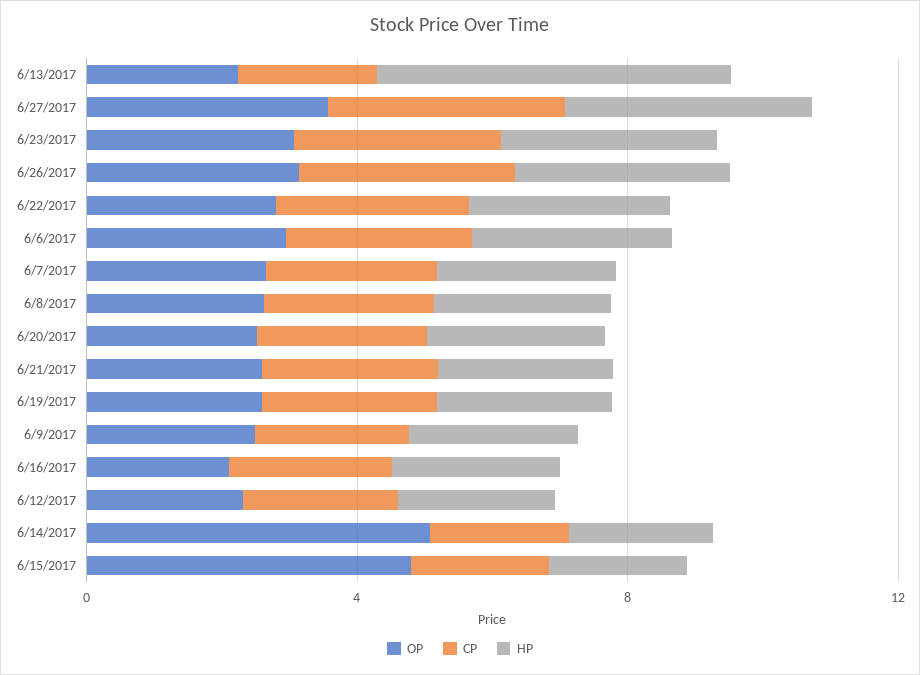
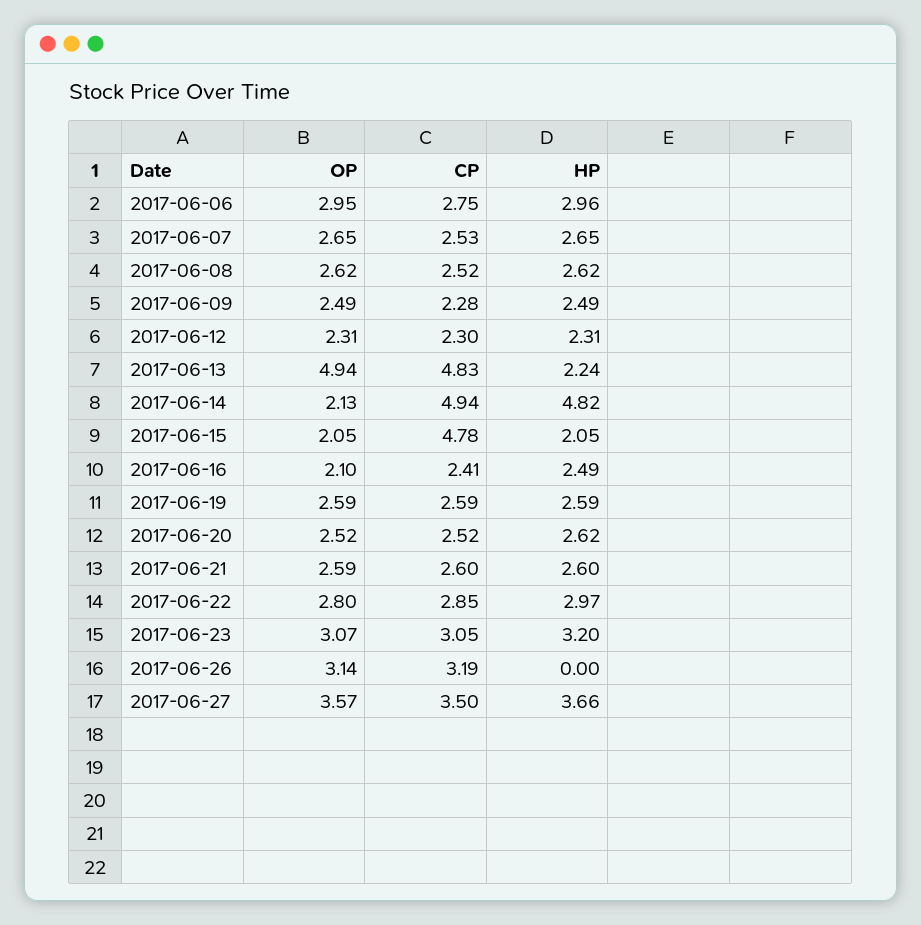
  {
    "OP": {
-     "6/13/2017": 2,
+     "6/13/2017": 4.94,
      "6/27/2017": 3.57,
      "6/23/2017": 3.07,
      "6/26/2017": 3.14,
      "6/22/2017": 2.8,
      "6/6/2017": 2.95,
      "6/7/2017": 2.65,
      "6/8/2017": 2.62,
      "6/20/2017": 2.52,
      "6/21/2017": 2.59,
      "6/19/2017": 2.59,
      "6/9/2017": 2.49,
      "6/16/2017": 2.1,
      "6/12/2017": 2.31,
-     "6/14/2017": 5,
+     "6/14/2017": 2.13,
-     "6/15/2017": 5
+     "6/15/2017": 2.05
    },
    "CP": {
-     "6/13/2017": 2,
+     "6/13/2017": 4.83,
      "6/27/2017": 3.5,
      "6/23/2017": 3.05,
      "6/26/2017": 3.19,
      "6/22/2017": 2.85,
      "6/6/2017": 2.75,
      "6/7/2017": 2.53,
      "6/8/2017": 2.52,
      "6/20/2017": 2.52,
      "6/21/2017": 2.6,
      "6/19/2017": 2.59,
      "6/9/2017": 2.28,
      "6/16/2017": 2.41,
      "6/12/2017": 2.3,
-     "6/14/2017": 2,
+     "6/14/2017": 4.94,
-     "6/15/2017": 2
+     "6/15/2017": 4.78
    },
    "HP": {
-     "6/13/2017": 5,
+     "6/13/2017": 2.24,
      "6/27/2017": 3.66,
      "6/23/2017": 3.2,
-     "6/26/2017": 3,
+     "6/26/2017": 0,
      "6/22/2017": 2.97,
      "6/6/2017": 2.96,
      "6/7/2017": 2.65,
      "6/8/2017": 2.62,
      "6/20/2017": 2.62,
      "6/21/2017": 2.6,
      "6/19/2017": 2.59,
      "6/9/2017": 2.49,
      "6/16/2017": 2.49,
      "6/12/2017": 2.31,
-     "6/14/2017": 2,
+     "6/14/2017": 4.82,
      "6/15/2017": 2.05
    }
  }

